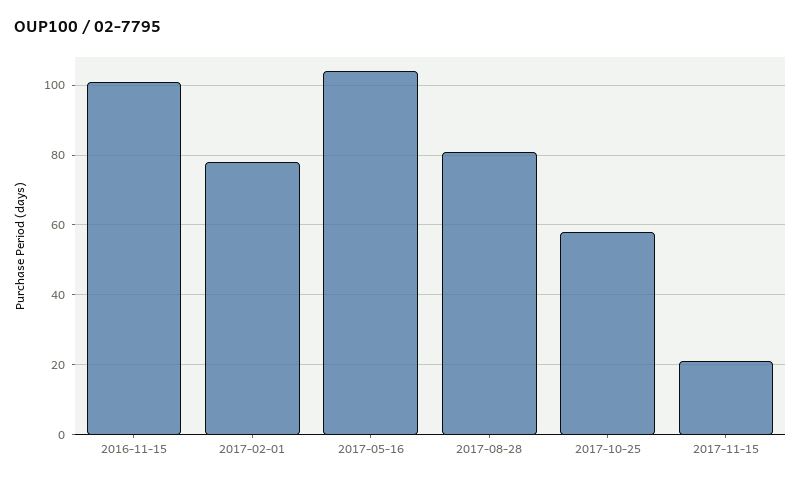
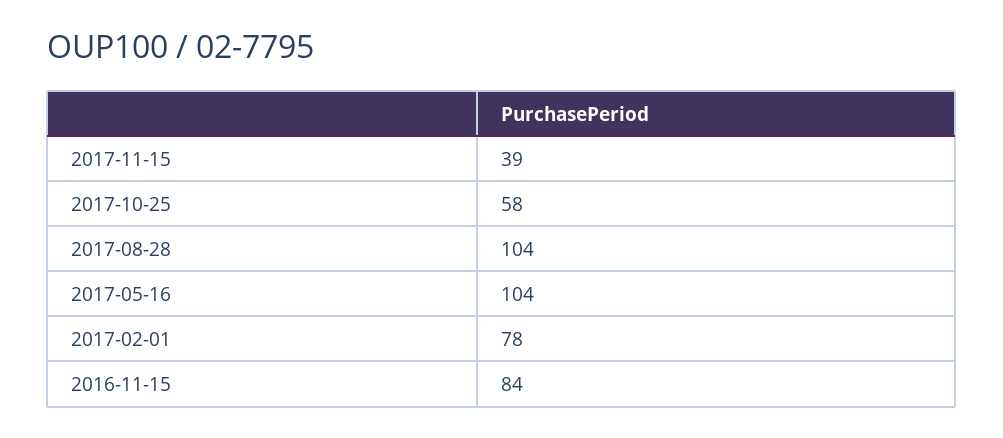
  {
-   "2016-11-15": 100,
+   "2016-11-15": 84,
    "2017-02-01": 78,
    "2017-05-16": 104,
-   "2017-08-28": 80,
+   "2017-08-28": 104,
    "2017-10-25": 58,
-   "2017-11-15": 20
+   "2017-11-15": 39
  }

